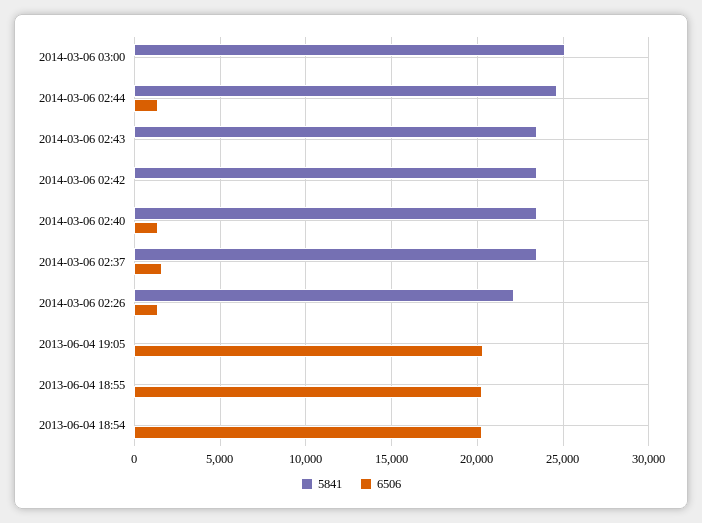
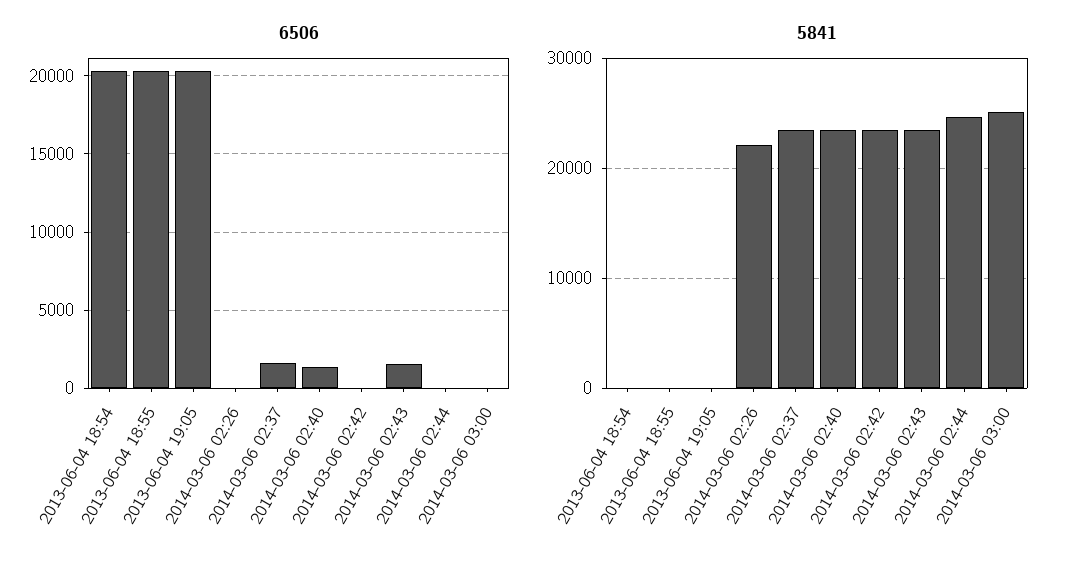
  {
    "5841": {
      "2014-03-06 03:00": 25000,
      "2014-03-06 02:44": 24500,
      "2014-03-06 02:43": 23500,
      "2014-03-06 02:42": 23500,
      "2014-03-06 02:40": 23500,
      "2014-03-06 02:37": 23500,
      "2014-03-06 02:26": 22000,
      "2013-06-04 19:05": 0,
      "2013-06-04 18:55": 0,
      "2013-06-04 18:54": 0
    },
    "6506": {
      "2014-03-06 03:00": 0,
-     "2014-03-06 02:44": 1500,
+     "2014-03-06 02:44": 0,
-     "2014-03-06 02:43": 0,
+     "2014-03-06 02:43": 1500,
      "2014-03-06 02:42": 0,
      "2014-03-06 02:40": 1500,
      "2014-03-06 02:37": 1500,
-     "2014-03-06 02:26": 1500,
+     "2014-03-06 02:26": 0,
      "2013-06-04 19:05": 20500,
      "2013-06-04 18:55": 20500,
      "2013-06-04 18:54": 20500
    }
  }

